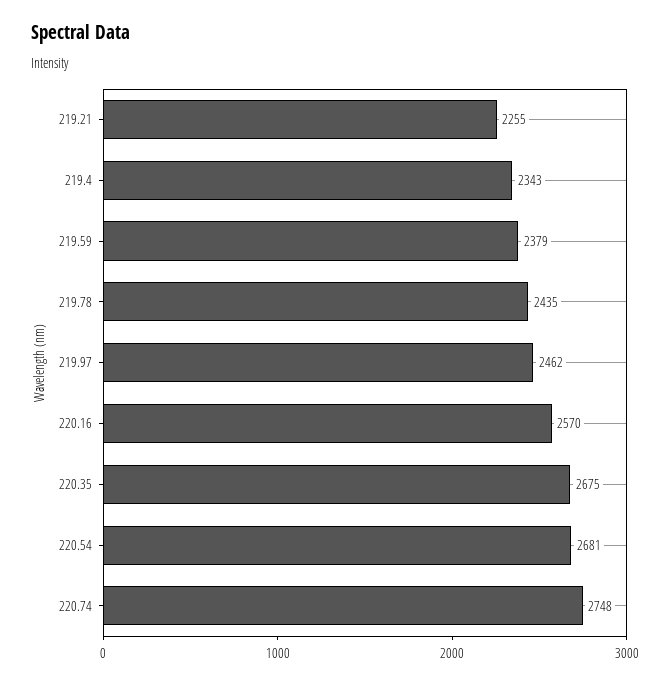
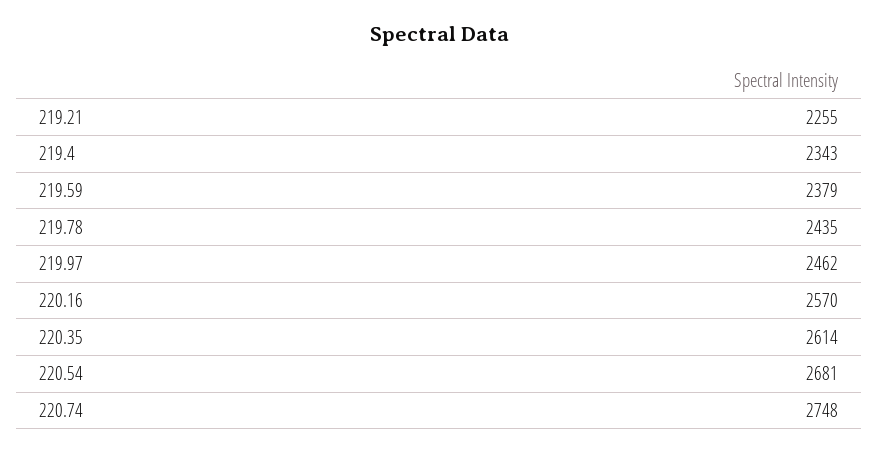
  {
    "219.21": 2255,
    "219.4": 2343,
    "219.59": 2379,
    "219.78": 2435,
    "219.97": 2462,
    "220.16": 2570,
-   "220.35": 2675,
+   "220.35": 2614,
    "220.54": 2681,
    "220.74": 2748
  }

